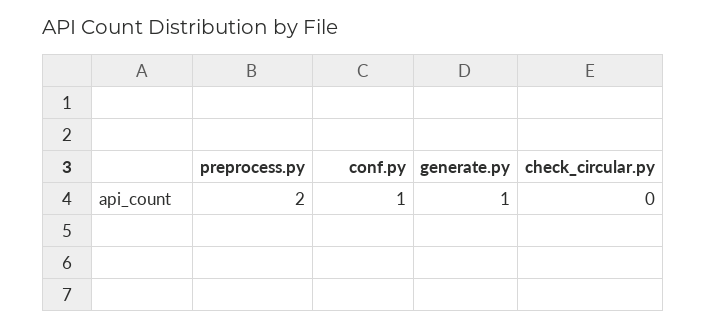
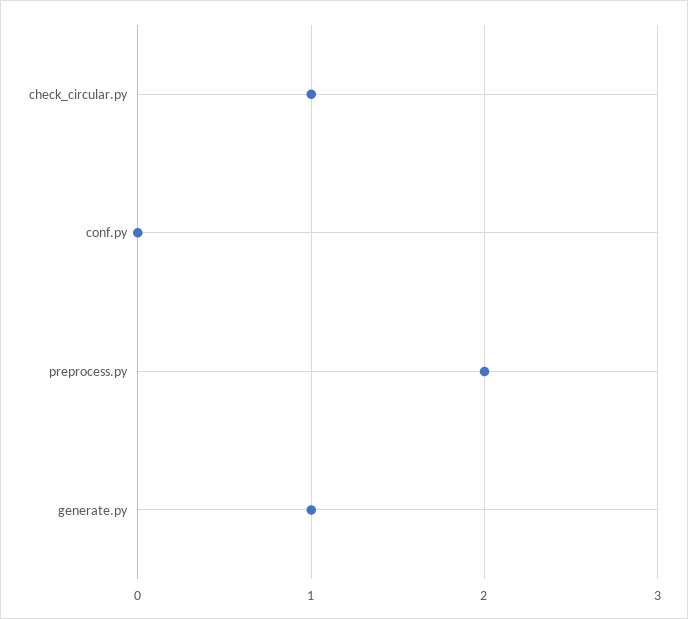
  {
    "preprocess.py": 2,
-   "conf.py": 1,
+   "conf.py": 0,
    "generate.py": 1,
-   "check_circular.py": 0
+   "check_circular.py": 1
  }

